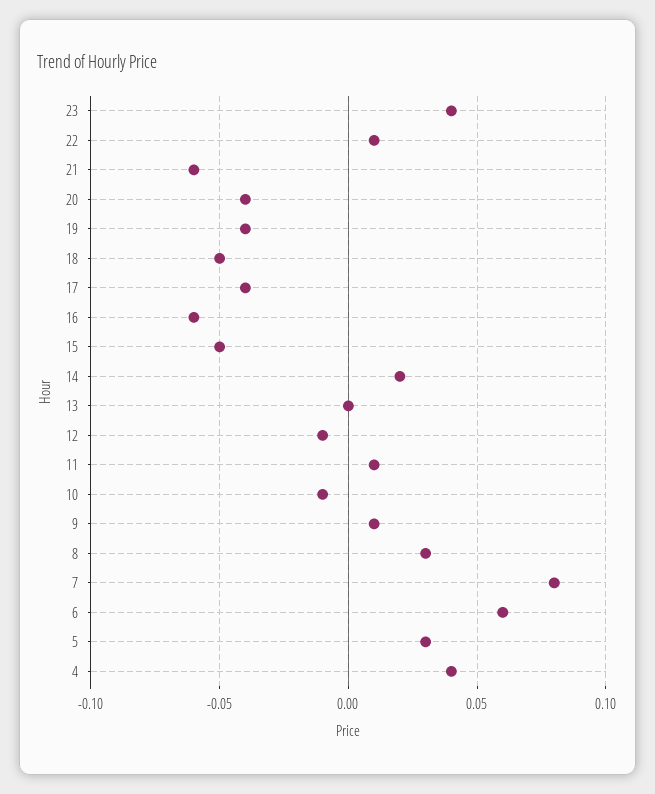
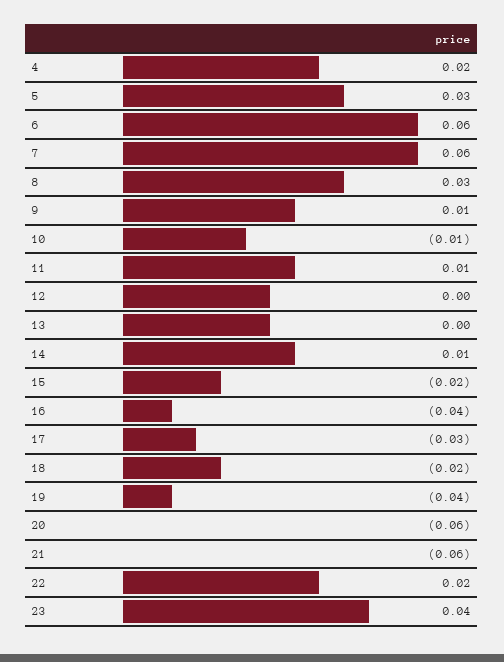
  {
    "23": 0.04,
-   "22": 0.01,
+   "22": 0.02,
    "21": -0.06,
-   "20": -0.04,
+   "20": -0.06,
    "19": -0.04,
-   "18": -0.05,
+   "18": -0.02,
-   "17": -0.04,
+   "17": -0.03,
-   "16": -0.06,
+   "16": -0.04,
-   "15": -0.05,
+   "15": -0.02,
-   "14": 0.02,
+   "14": 0.01,
    "13": 0,
-   "12": -0.01,
+   "12": 0,
    "11": 0.01,
    "10": -0.01,
    "9": 0.01,
    "8": 0.03,
-   "7": 0.08,
+   "7": 0.06,
    "6": 0.06,
    "5": 0.03,
-   "4": 0.04
+   "4": 0.02
  }

